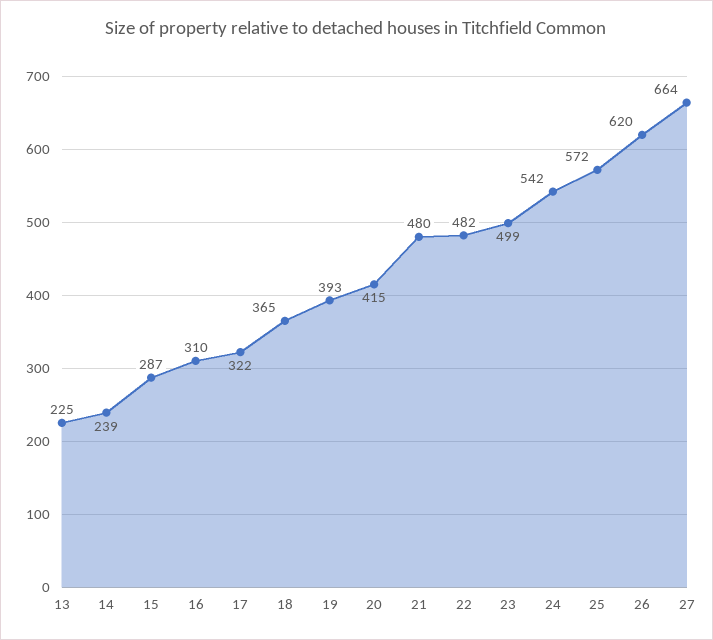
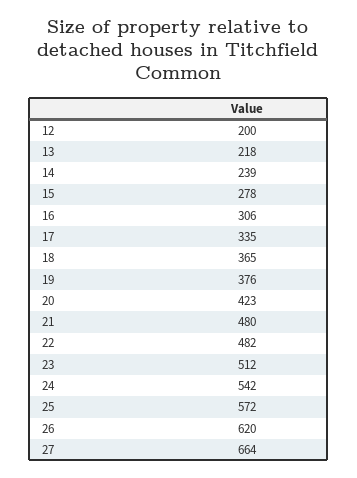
  {
-   "13": 225,
+   "13": 218,
    "14": 239,
-   "15": 287,
+   "15": 278,
-   "16": 310,
+   "16": 306,
-   "17": 322,
+   "17": 335,
    "18": 365,
-   "19": 393,
+   "19": 376,
-   "20": 415,
+   "20": 423,
    "21": 480,
    "22": 482,
-   "23": 499,
+   "23": 512,
    "24": 542,
    "25": 572,
    "26": 620,
-   "27": 664
+   "27": 664,
+   "12": 200
  }

